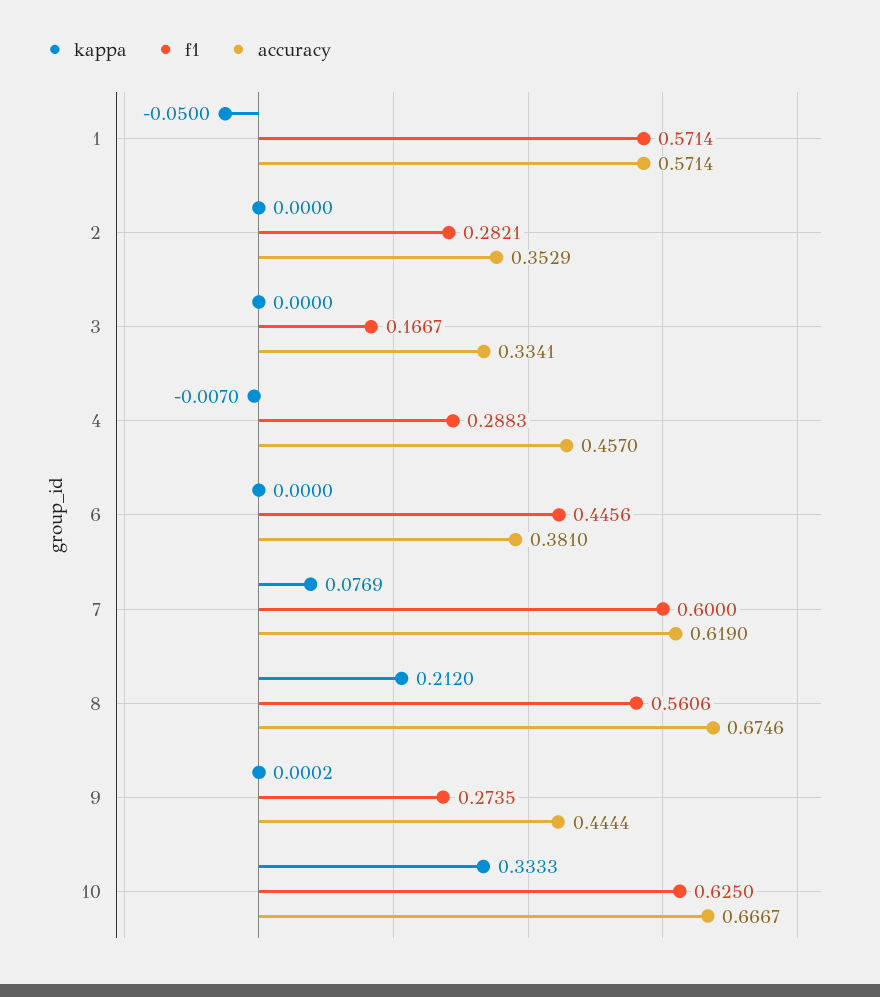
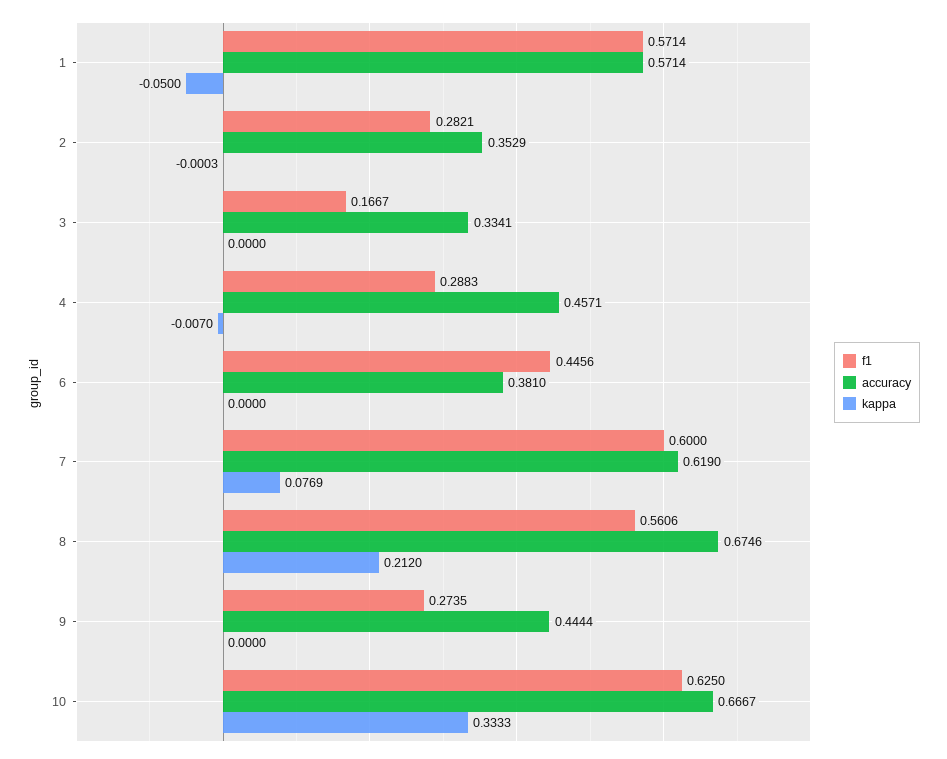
  {
    "kappa": {
      "1": -0.05,
-     "2": 0,
+     "2": -0.0003,
      "3": 0,
      "4": -0.007,
      "6": 0,
      "7": 0.0769,
      "8": 0.212,
-     "9": 0.0002,
+     "9": 0,
      "10": 0.3333
    },
    "f1": {
      "1": 0.5714,
      "2": 0.2821,
      "3": 0.1667,
      "4": 0.2883,
      "6": 0.4456,
      "7": 0.6,
      "8": 0.5606,
      "9": 0.2735,
      "10": 0.625
    },
    "accuracy": {
      "1": 0.5714,
      "2": 0.3529,
      "3": 0.3341,
-     "4": 0.457,
+     "4": 0.4571,
      "6": 0.381,
      "7": 0.619,
      "8": 0.6746,
      "9": 0.4444,
      "10": 0.6667
    }
  }

